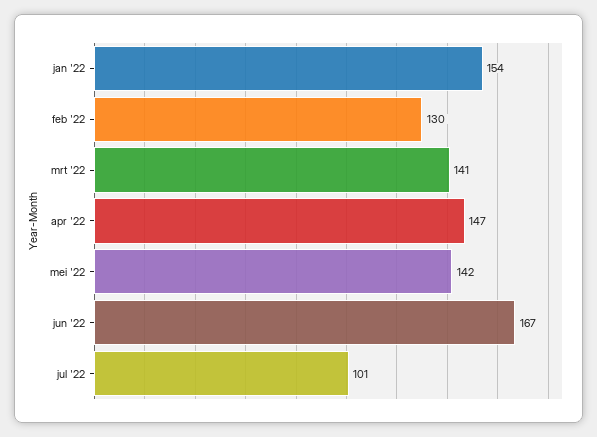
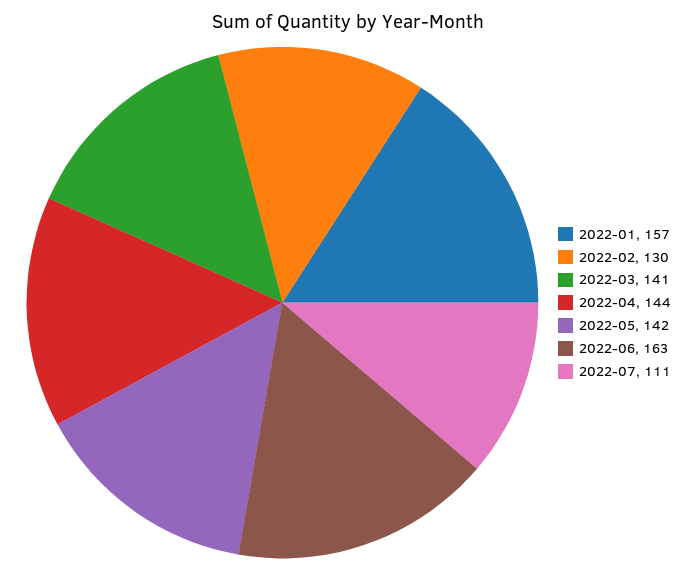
  {
-   "jan '22": 154,
+   "jan '22": 157,
    "feb '22": 130,
    "mrt '22": 141,
-   "apr '22": 147,
+   "apr '22": 144,
    "mei '22": 142,
-   "jun '22": 167,
+   "jun '22": 163,
-   "jul '22": 101
+   "jul '22": 111
  }

